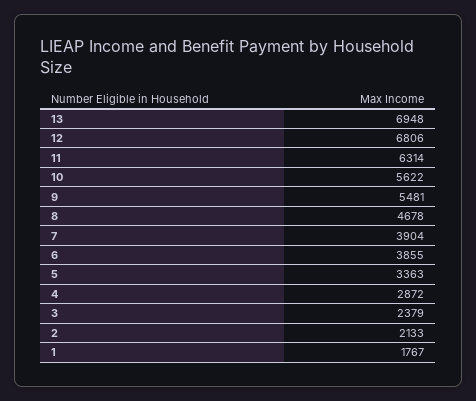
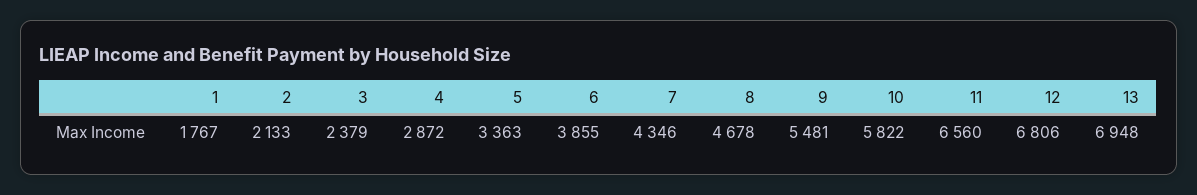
  {
    "13": 6948,
    "12": 6806,
-   "11": 6314,
+   "11": 6560,
-   "10": 5622,
+   "10": 5822,
    "9": 5481,
    "8": 4678,
-   "7": 3904,
+   "7": 4346,
    "6": 3855,
    "5": 3363,
    "4": 2872,
    "3": 2379,
    "2": 2133,
    "1": 1767
  }

